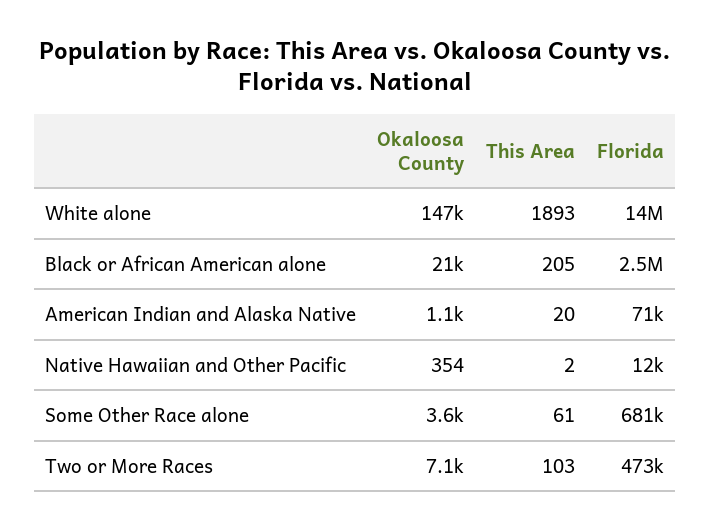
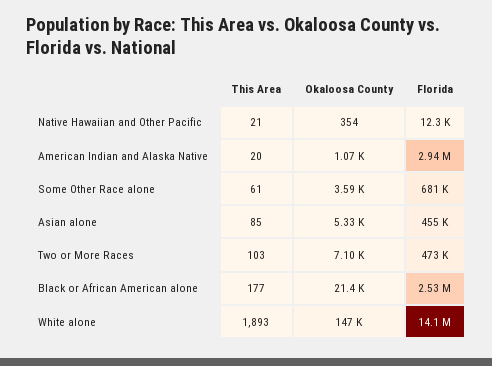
  {
    "Okaloosa County": {
      "White alone": 147000,
      "Black or African American alone": 21400,
      "American Indian and Alaska Native": 1070,
      "Native Hawaiian and Other Pacific": 354,
      "Some Other Race alone": 3590,
-     "Two or More Races": 7100
+     "Two or More Races": 7100,
+     "Asian alone": 5330
    },
    "This Area": {
      "White alone": 1893,
-     "Black or African American alone": 205,
+     "Black or African American alone": 177,
      "American Indian and Alaska Native": 20,
-     "Native Hawaiian and Other Pacific": 2,
+     "Native Hawaiian and Other Pacific": 21,
      "Some Other Race alone": 61,
-     "Two or More Races": 103
+     "Two or More Races": 103,
+     "Asian alone": 85
    },
    "Florida": {
      "White alone": 14100000,
      "Black or African American alone": 2530000,
-     "American Indian and Alaska Native": 71000,
+     "American Indian and Alaska Native": 2940000,
      "Native Hawaiian and Other Pacific": 12300,
      "Some Other Race alone": 681000,
-     "Two or More Races": 473000
+     "Two or More Races": 473000,
+     "Asian alone": 455000
    }
  }

